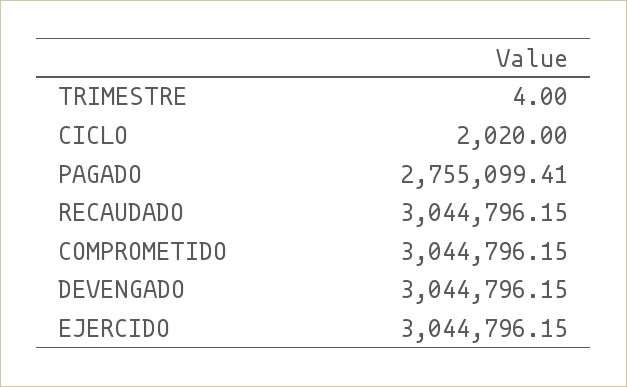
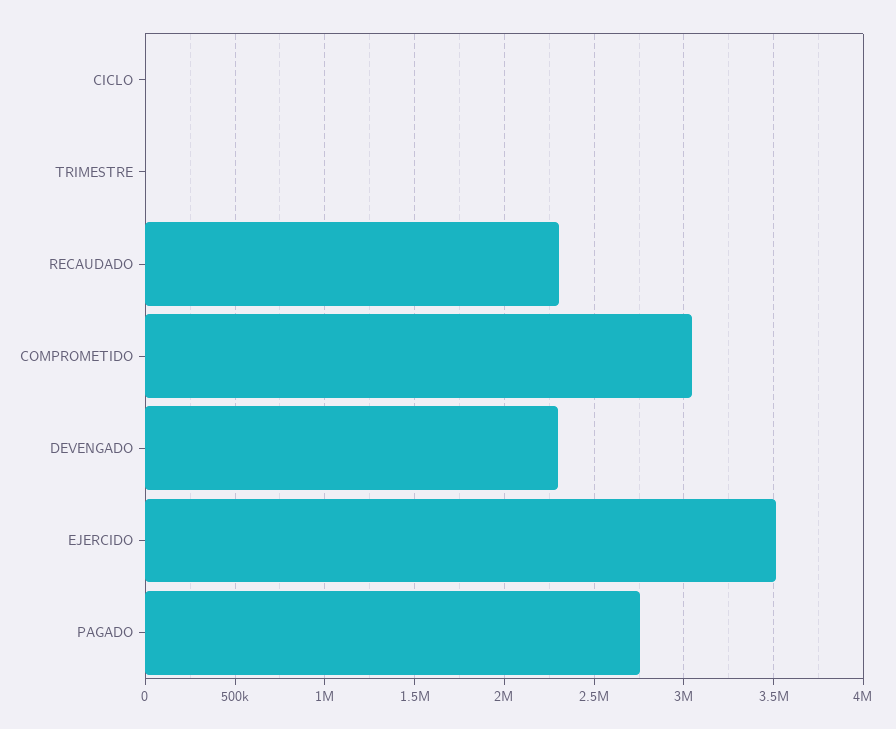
  {
    "TRIMESTRE": 4,
    "CICLO": 2020,
    "PAGADO": 2755099.41,
-   "RECAUDADO": 3044796.15,
+   "RECAUDADO": 2300000,
    "COMPROMETIDO": 3044796.15,
-   "DEVENGADO": 3044796.15,
+   "DEVENGADO": 2300000,
-   "EJERCIDO": 3044796.15
+   "EJERCIDO": 3500000
  }

